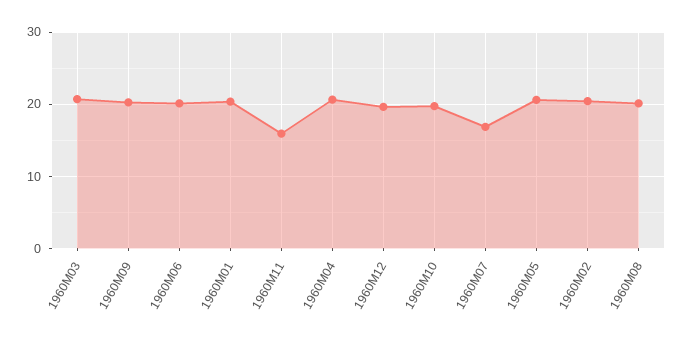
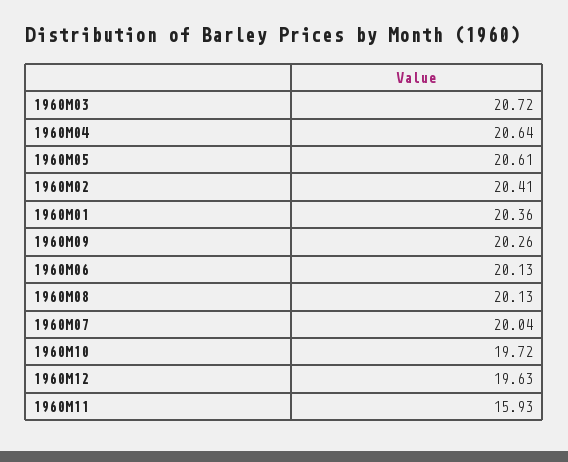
  {
    "1960M03": 20.72,
    "1960M09": 20.26,
    "1960M06": 20.13,
    "1960M01": 20.36,
    "1960M11": 15.93,
    "1960M04": 20.64,
    "1960M12": 19.63,
    "1960M10": 19.72,
-   "1960M07": 17,
+   "1960M07": 20.04,
    "1960M05": 20.61,
    "1960M02": 20.41,
    "1960M08": 20.13
  }

